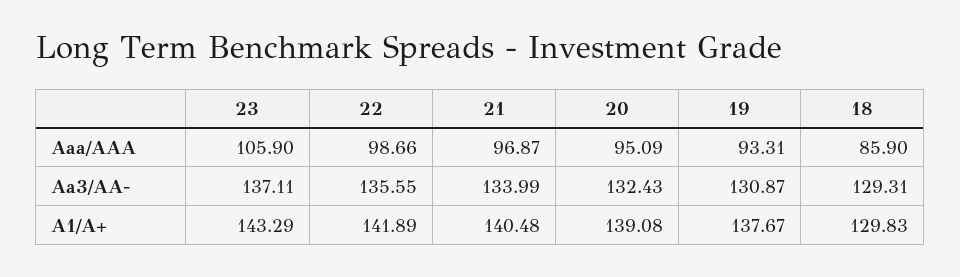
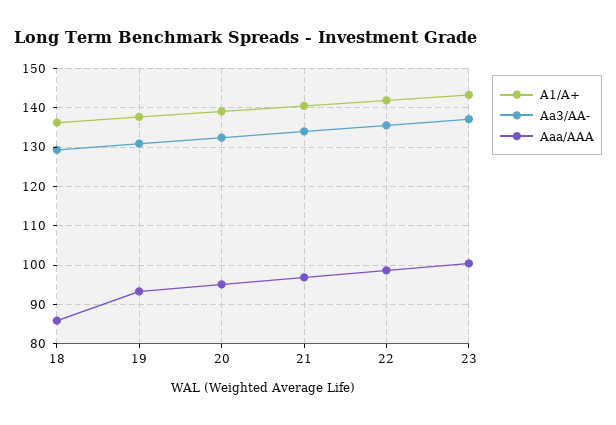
  {
    "Aaa/AAA": {
-     "23": 105.9,
+     "23": 100,
      "22": 98.66,
      "21": 96.87,
      "20": 95.09,
      "19": 93.31,
      "18": 85.9
    },
    "Aa3/AA-": {
      "23": 137.11,
      "22": 135.55,
      "21": 133.99,
      "20": 132.43,
      "19": 130.87,
      "18": 129.31
    },
    "A1/A+": {
      "23": 143.29,
      "22": 141.89,
      "21": 140.48,
      "20": 139.08,
      "19": 137.67,
-     "18": 129.83
+     "18": 136
    }
  }

